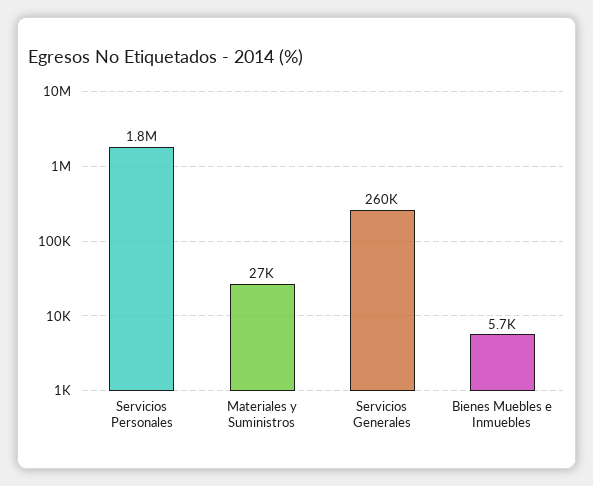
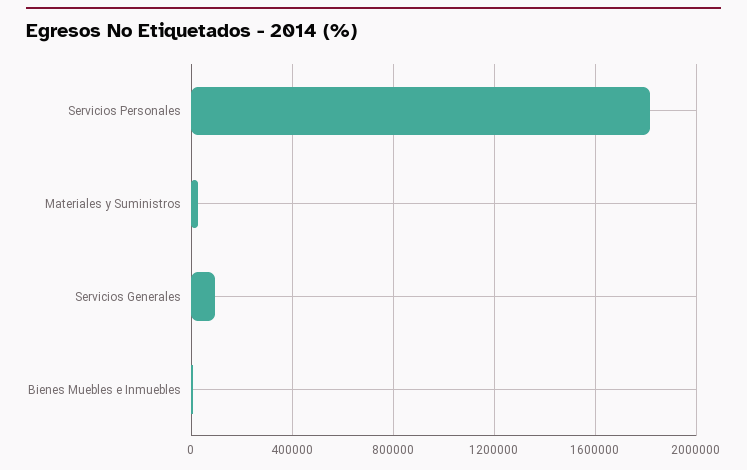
  {
    "Servicios Personales": 1800000,
    "Materiales y Suministros": 27000,
-   "Servicios Generales": 260000,
+   "Servicios Generales": 100000,
    "Bienes Muebles e Inmuebles": 5700
  }

